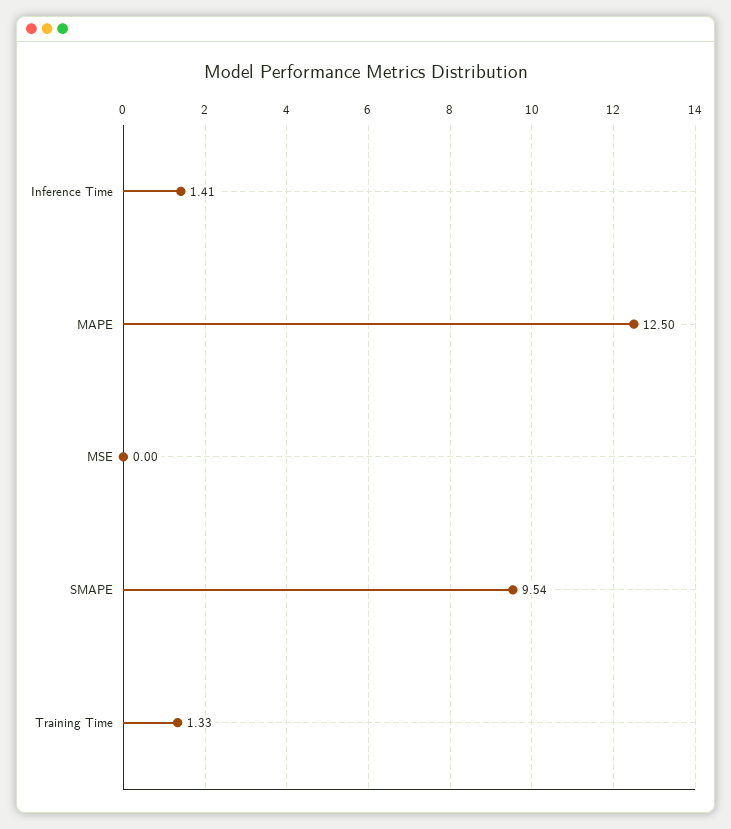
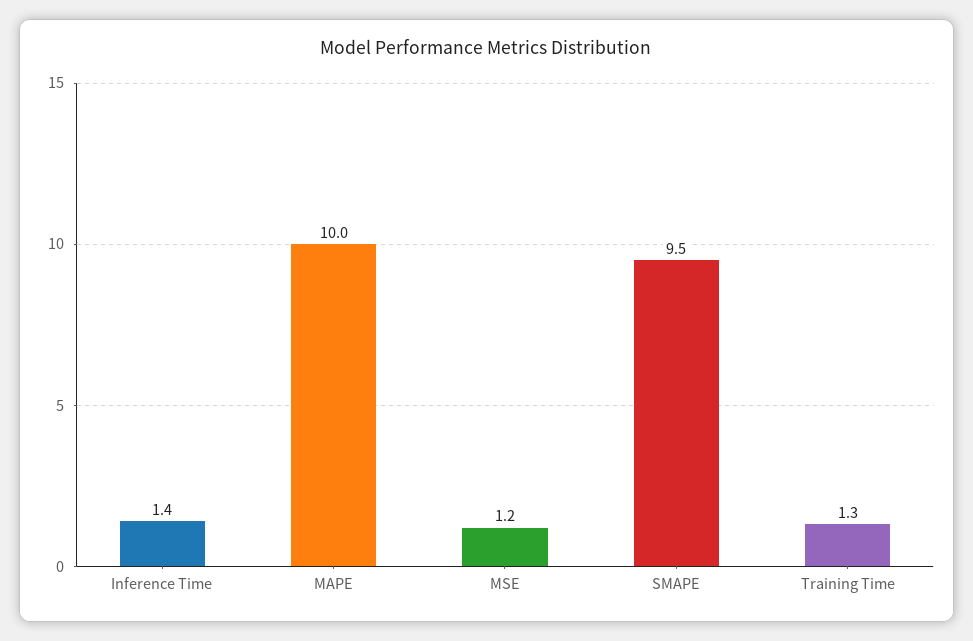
  {
    "Inference Time": 1.41,
-   "MAPE": 12.5,
+   "MAPE": 10,
-   "MSE": 0,
+   "MSE": 1.2,
    "SMAPE": 9.54,
    "Training Time": 1.33
  }

